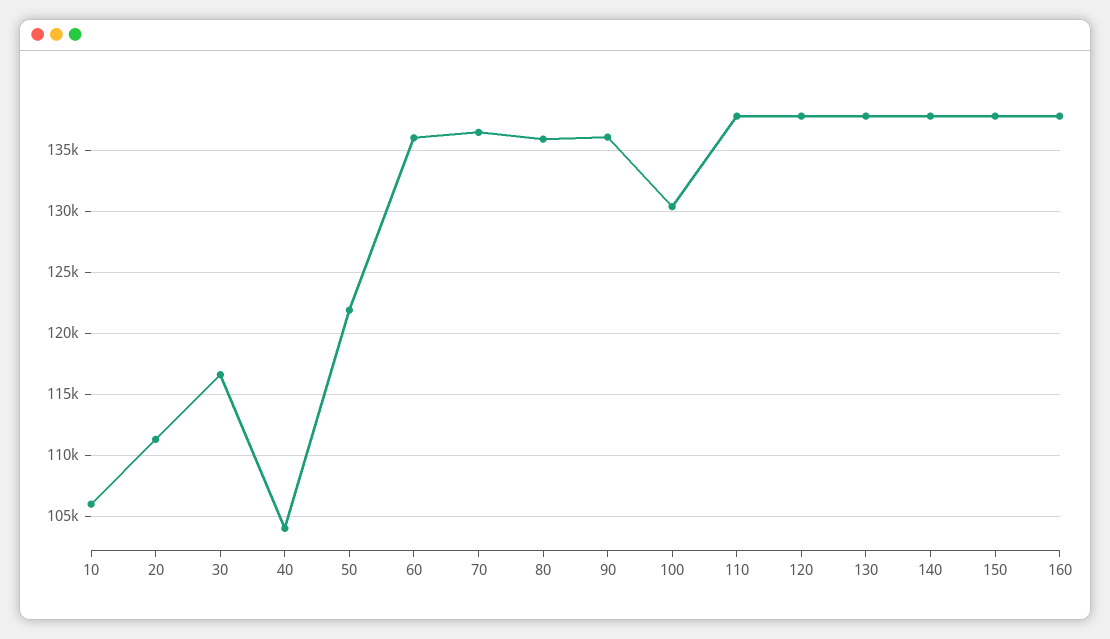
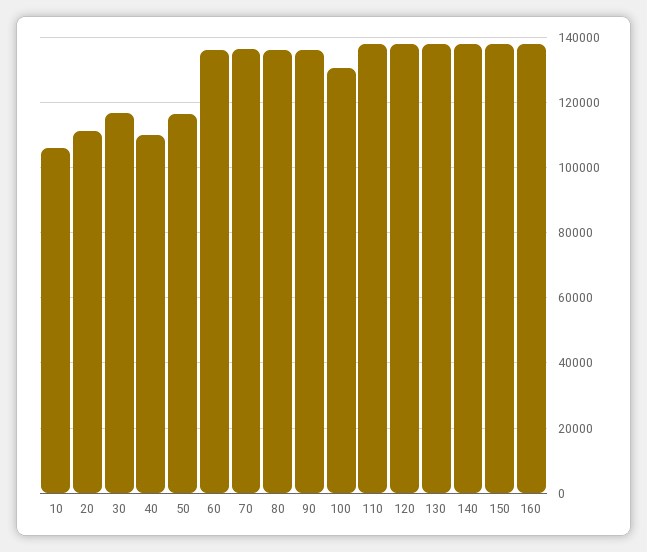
  {
    "10": 106000,
    "20": 111500,
    "30": 116500,
-   "40": 104000,
+   "40": 110000,
-   "50": 122000,
+   "50": 116000,
    "60": 136000,
    "70": 136500,
    "80": 136000,
    "90": 136000,
    "100": 130500,
    "110": 138000,
    "120": 138000,
    "130": 138000,
    "140": 138000,
    "150": 138000,
    "160": 138000
  }

